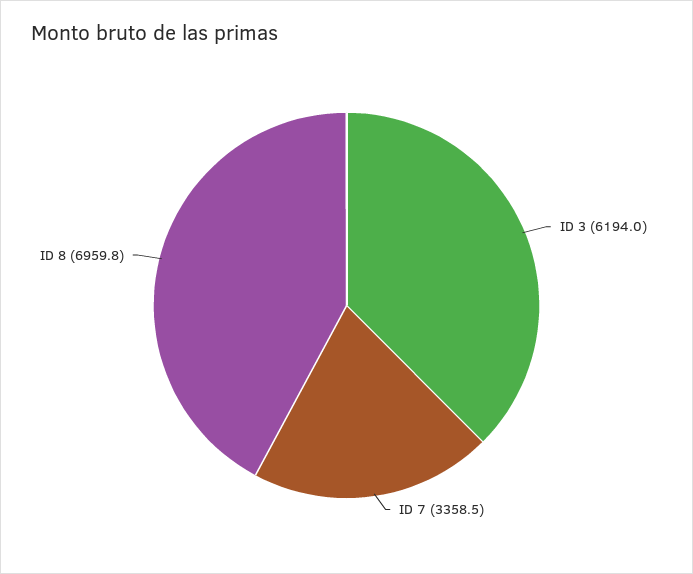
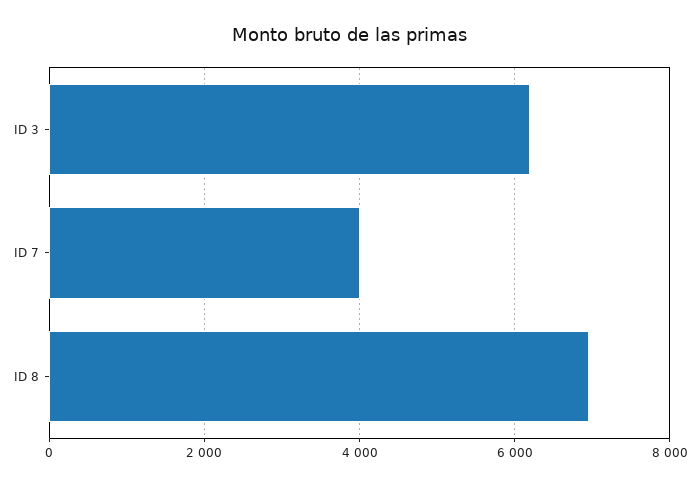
  {
    "ID 3": 6194,
-   "ID 7": 3358.5,
+   "ID 7": 4000,
    "ID 8": 6959.8
  }

